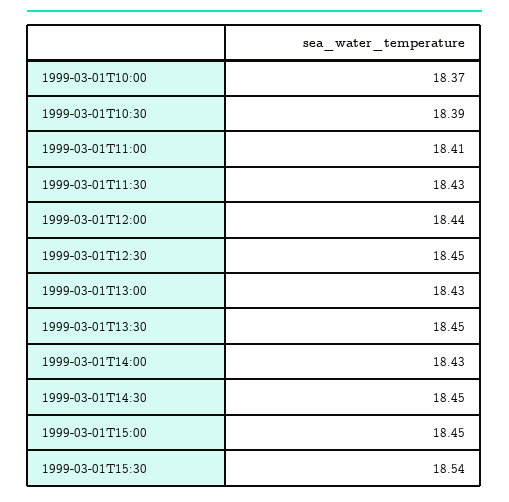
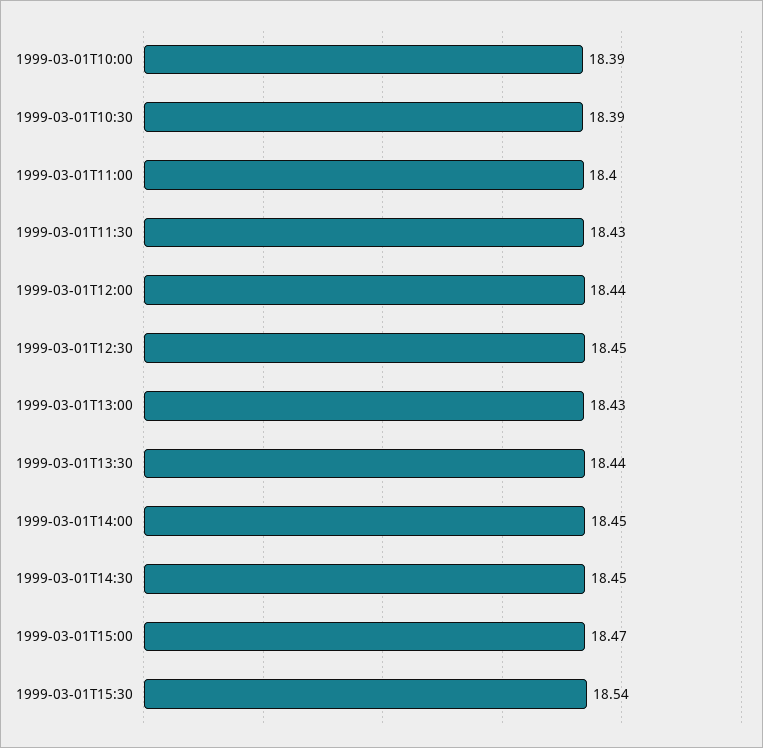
  {
-   "1999-03-01T10:00": 18.37,
+   "1999-03-01T10:00": 18.39,
    "1999-03-01T10:30": 18.39,
-   "1999-03-01T11:00": 18.41,
+   "1999-03-01T11:00": 18.4,
    "1999-03-01T11:30": 18.43,
    "1999-03-01T12:00": 18.44,
    "1999-03-01T12:30": 18.45,
    "1999-03-01T13:00": 18.43,
-   "1999-03-01T13:30": 18.45,
+   "1999-03-01T13:30": 18.44,
-   "1999-03-01T14:00": 18.43,
+   "1999-03-01T14:00": 18.45,
    "1999-03-01T14:30": 18.45,
-   "1999-03-01T15:00": 18.45,
+   "1999-03-01T15:00": 18.47,
    "1999-03-01T15:30": 18.54
  }

